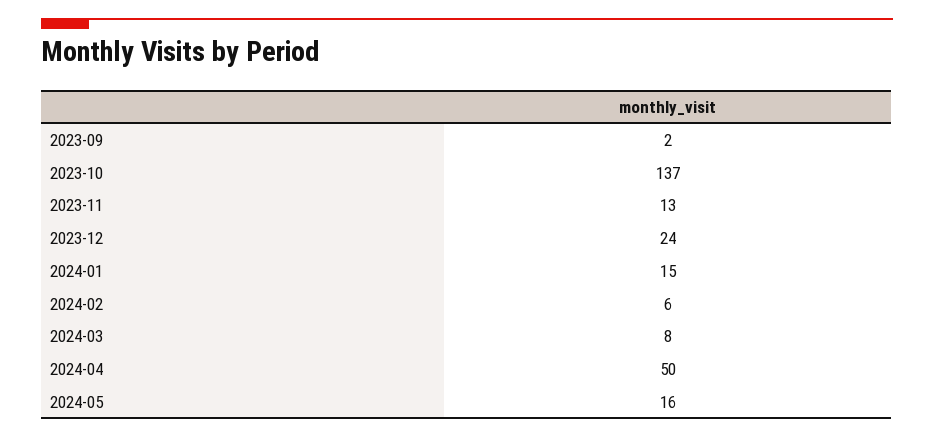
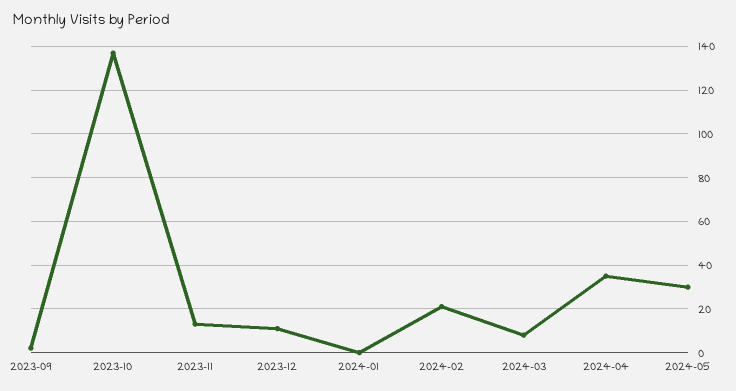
  {
    "2023-09": 2,
    "2023-10": 137,
    "2023-11": 13,
-   "2023-12": 24,
+   "2023-12": 10,
-   "2024-01": 15,
+   "2024-01": 0,
-   "2024-02": 6,
+   "2024-02": 20,
    "2024-03": 8,
-   "2024-04": 50,
+   "2024-04": 35,
-   "2024-05": 16
+   "2024-05": 30
  }

